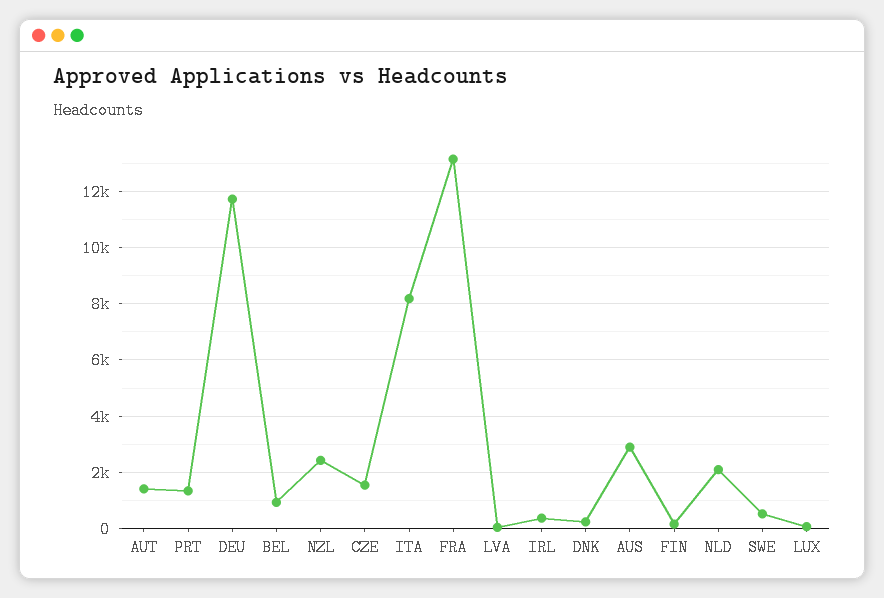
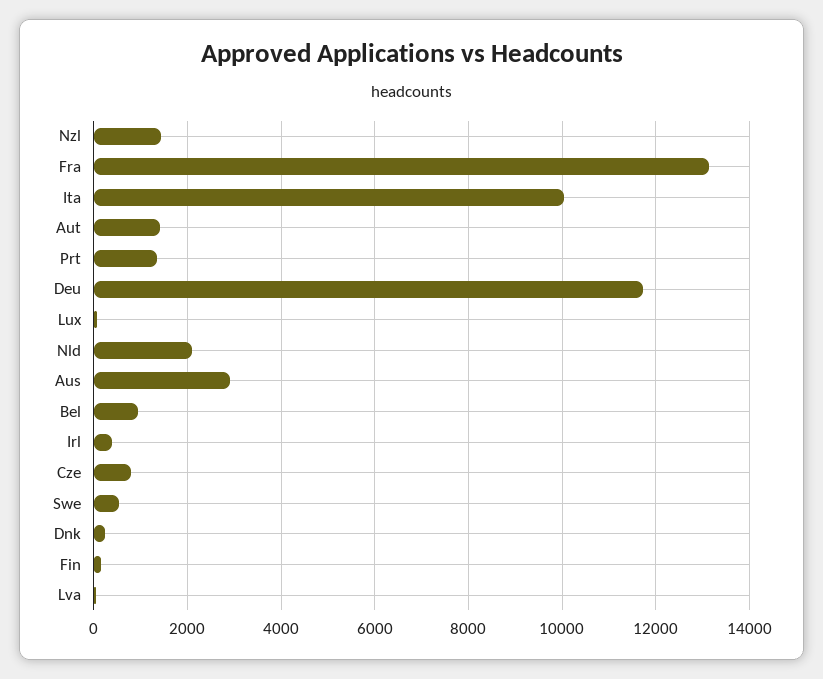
  {
    "AUT": 1400,
    "PRT": 1400,
    "DEU": 11800,
    "BEL": 1000,
-   "NZL": 2500,
+   "NZL": 1400,
-   "CZE": 1500,
+   "CZE": 800,
-   "ITA": 8250,
+   "ITA": 10000,
    "FRA": 13200,
    "LVA": 0,
    "IRL": 400,
    "DNK": 200,
    "AUS": 3000,
    "FIN": 200,
    "NLD": 2200,
    "SWE": 600,
    "LUX": 0
  }

